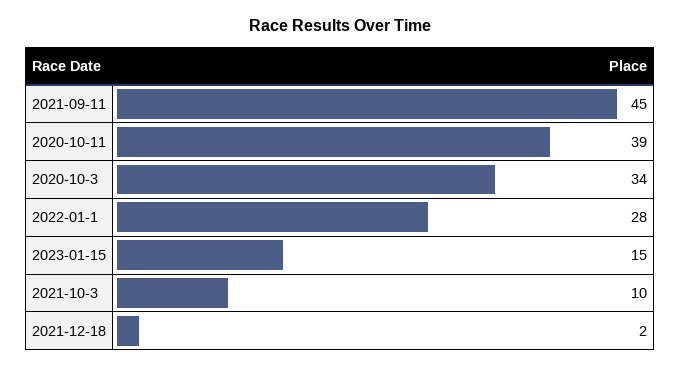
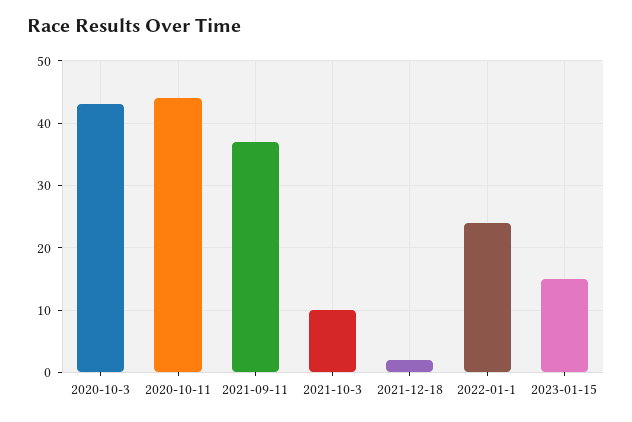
  {
-   "2021-09-11": 45,
+   "2021-09-11": 37,
-   "2020-10-11": 39,
+   "2020-10-11": 44,
-   "2020-10-3": 34,
+   "2020-10-3": 43,
-   "2022-01-1": 28,
+   "2022-01-1": 24,
    "2023-01-15": 15,
    "2021-10-3": 10,
    "2021-12-18": 2
  }

